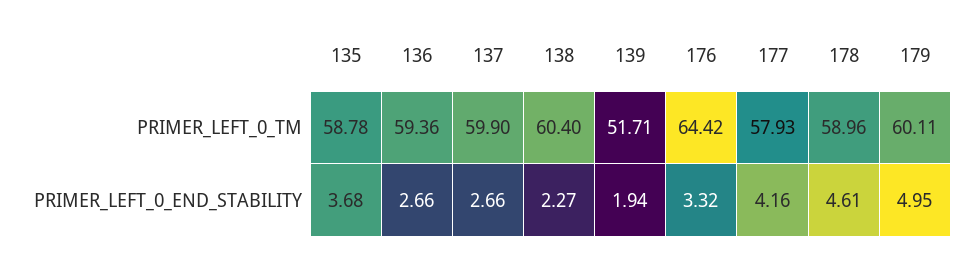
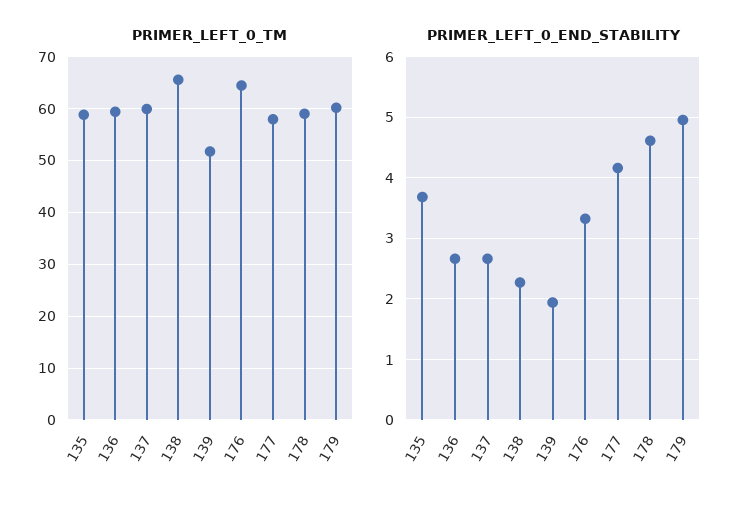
  {
    "PRIMER_LEFT_0_TM": {
      "135": 58.78,
      "136": 59.36,
      "137": 59.9,
-     "138": 60.4,
+     "138": 66,
      "139": 51.71,
      "176": 64.42,
      "177": 57.93,
      "178": 58.96,
      "179": 60.11
    },
    "PRIMER_LEFT_0_END_STABILITY": {
      "135": 3.68,
      "136": 2.66,
      "137": 2.66,
      "138": 2.27,
      "139": 1.94,
      "176": 3.32,
      "177": 4.16,
      "178": 4.61,
      "179": 4.95
    }
  }

